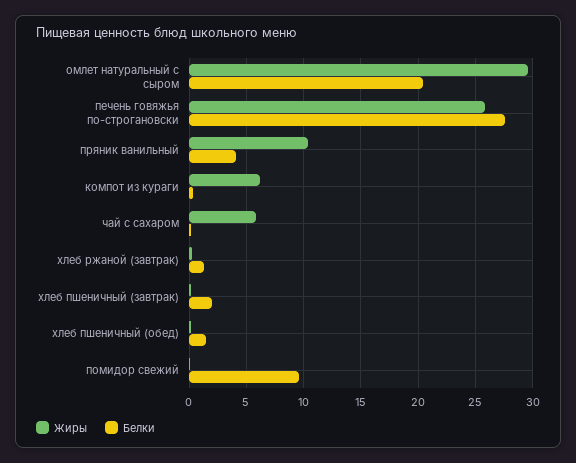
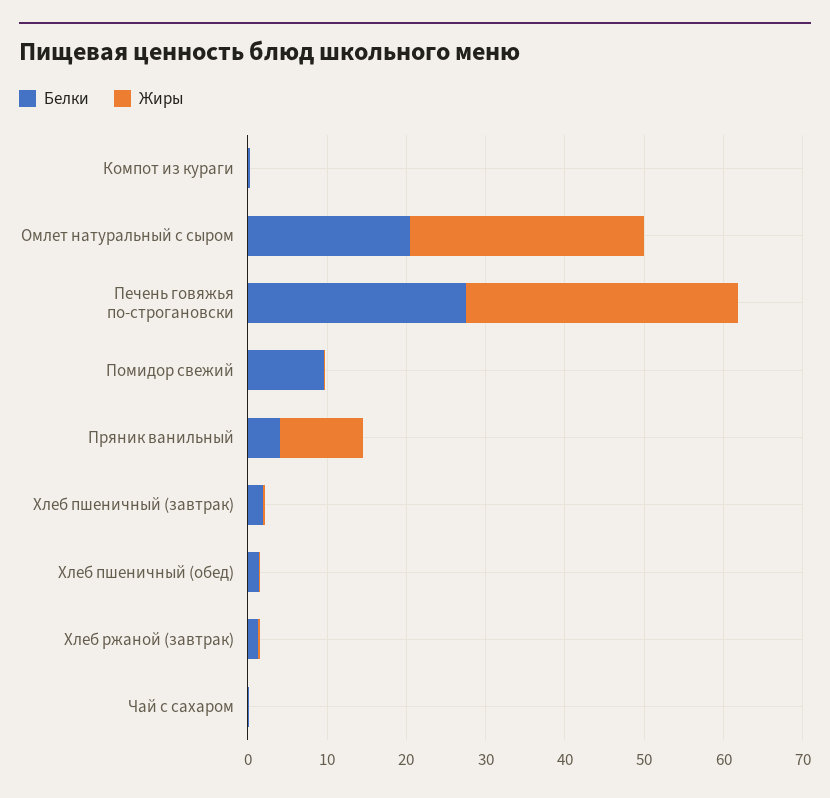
  {
    "Жиры": {
      "омлет натуральный с сыром": 30,
-     "печень говяжья по-строгановски": 26,
+     "печень говяжья по-строгановски": 34,
      "пряник ванильный": 10,
-     "компот из кураги": 6,
+     "компот из кураги": 0,
-     "чай с сахаром": 6,
+     "чай с сахаром": 0,
      "хлеб ржаной (завтрак)": 0,
      "хлеб пшеничный (завтрак)": 0,
      "хлеб пшеничный (обед)": 0,
      "помидор свежий": 0
    },
    "Белки": {
      "омлет натуральный с сыром": 20,
      "печень говяжья по-строгановски": 28,
      "пряник ванильный": 4,
      "компот из кураги": 0,
      "чай с сахаром": 0,
      "хлеб ржаной (завтрак)": 1,
      "хлеб пшеничный (завтрак)": 2,
      "хлеб пшеничный (обед)": 1,
      "помидор свежий": 10
    }
  }

